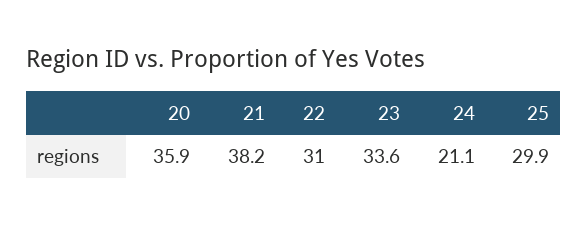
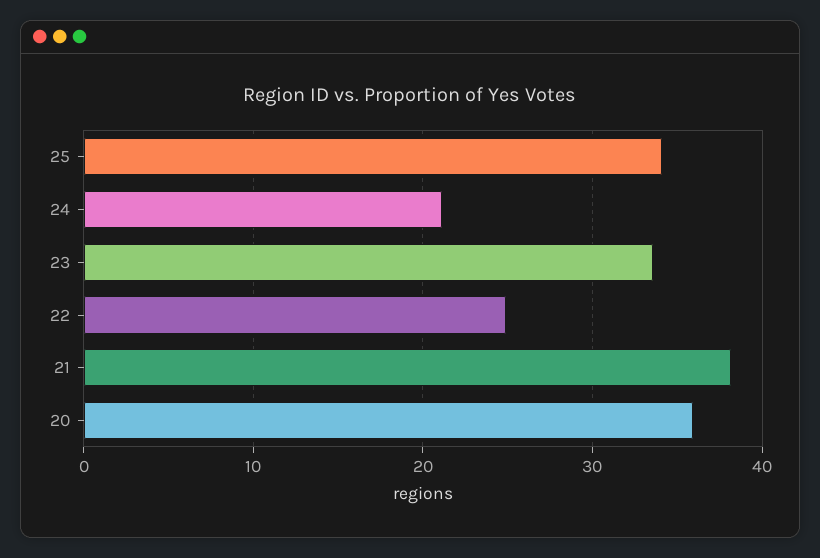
  {
    "20": 35.9,
    "21": 38.2,
-   "22": 31,
+   "22": 25,
    "23": 33.6,
    "24": 21.1,
-   "25": 29.9
+   "25": 34
  }

